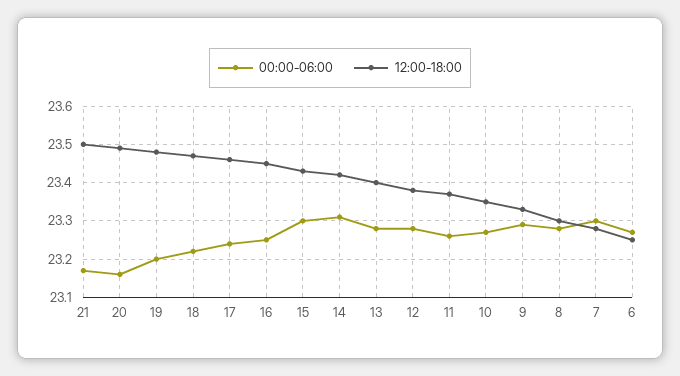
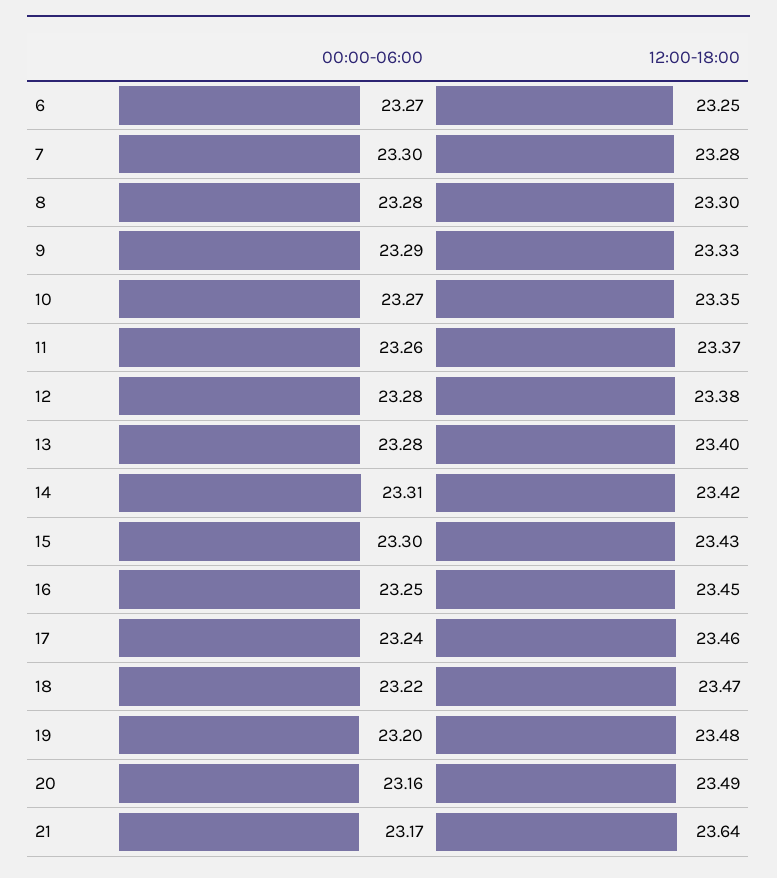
  {
    "00:00-06:00": {
      "21": 23.17,
      "20": 23.16,
      "19": 23.2,
      "18": 23.22,
      "17": 23.24,
      "16": 23.25,
      "15": 23.3,
      "14": 23.31,
      "13": 23.28,
      "12": 23.28,
      "11": 23.26,
      "10": 23.27,
      "9": 23.29,
      "8": 23.28,
      "7": 23.3,
      "6": 23.27
    },
    "12:00-18:00": {
-     "21": 23.5,
+     "21": 23.64,
      "20": 23.49,
      "19": 23.48,
      "18": 23.47,
      "17": 23.46,
      "16": 23.45,
      "15": 23.43,
      "14": 23.42,
      "13": 23.4,
      "12": 23.38,
      "11": 23.37,
      "10": 23.35,
      "9": 23.33,
      "8": 23.3,
      "7": 23.28,
      "6": 23.25
    }
  }

